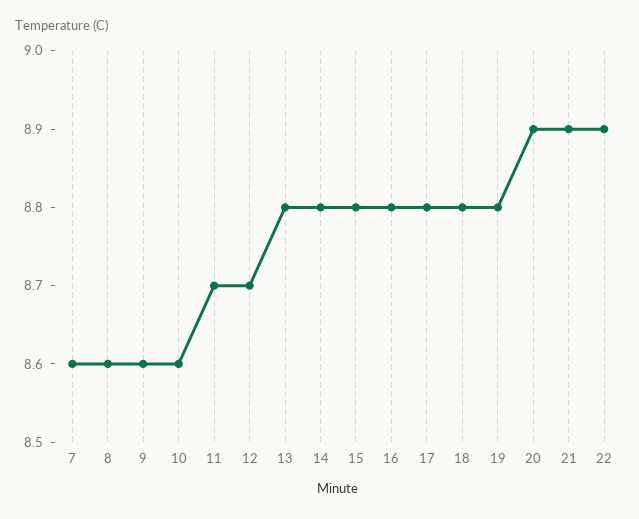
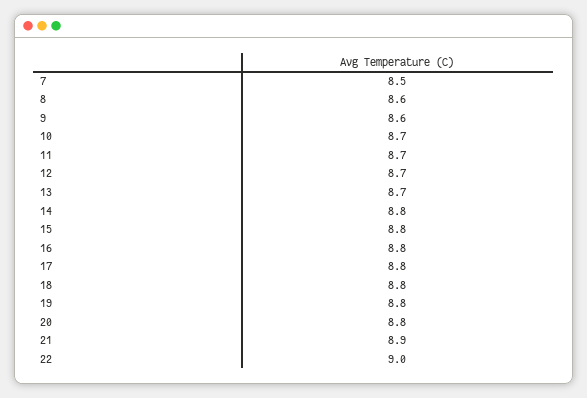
  {
-   "7": 8.6,
+   "7": 8.5,
    "8": 8.6,
    "9": 8.6,
-   "10": 8.6,
+   "10": 8.7,
    "11": 8.7,
    "12": 8.7,
-   "13": 8.8,
+   "13": 8.7,
    "14": 8.8,
    "15": 8.8,
    "16": 8.8,
    "17": 8.8,
    "18": 8.8,
    "19": 8.8,
-   "20": 8.9,
+   "20": 8.8,
    "21": 8.9,
-   "22": 8.9
+   "22": 9
  }

